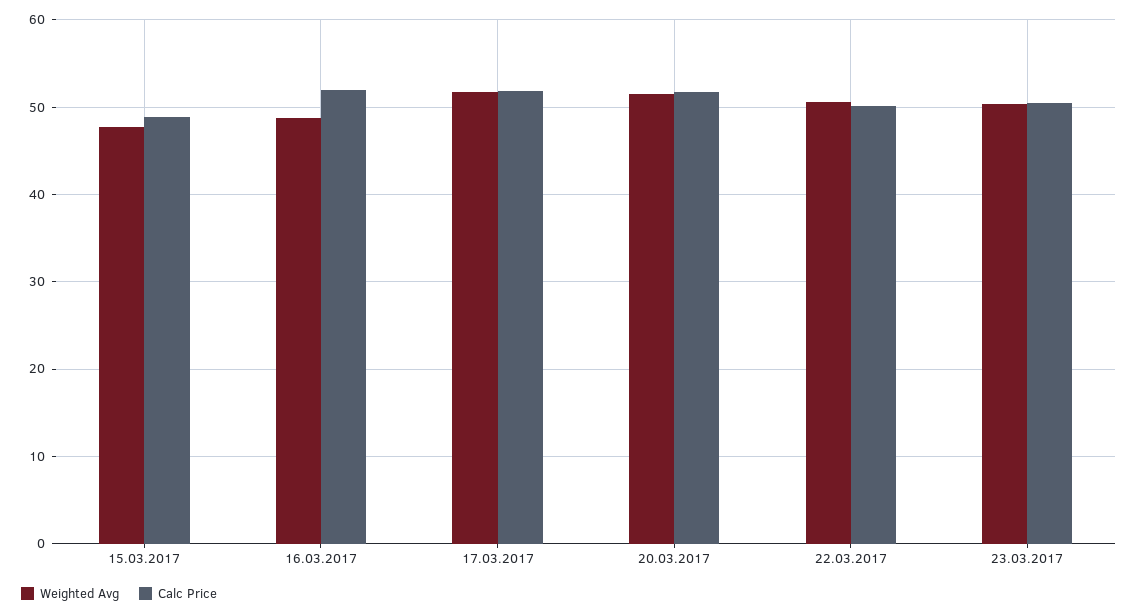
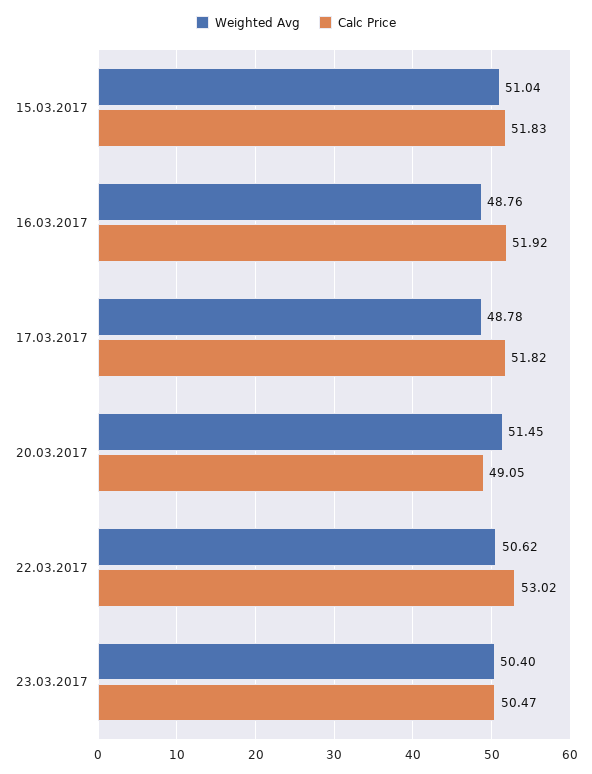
  {
    "Weighted Avg": {
-     "15.03.2017": 48,
+     "15.03.2017": 51.04,
      "16.03.2017": 48.76,
-     "17.03.2017": 52,
+     "17.03.2017": 48.78,
      "20.03.2017": 51.45,
      "22.03.2017": 50.62,
      "23.03.2017": 50.4
    },
    "Calc Price": {
-     "15.03.2017": 49,
+     "15.03.2017": 51.83,
      "16.03.2017": 51.92,
      "17.03.2017": 51.82,
-     "20.03.2017": 52,
+     "20.03.2017": 49.05,
-     "22.03.2017": 50,
+     "22.03.2017": 53.02,
      "23.03.2017": 50.47
    }
  }

